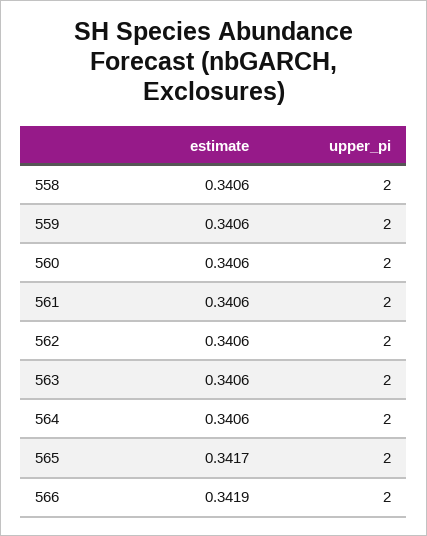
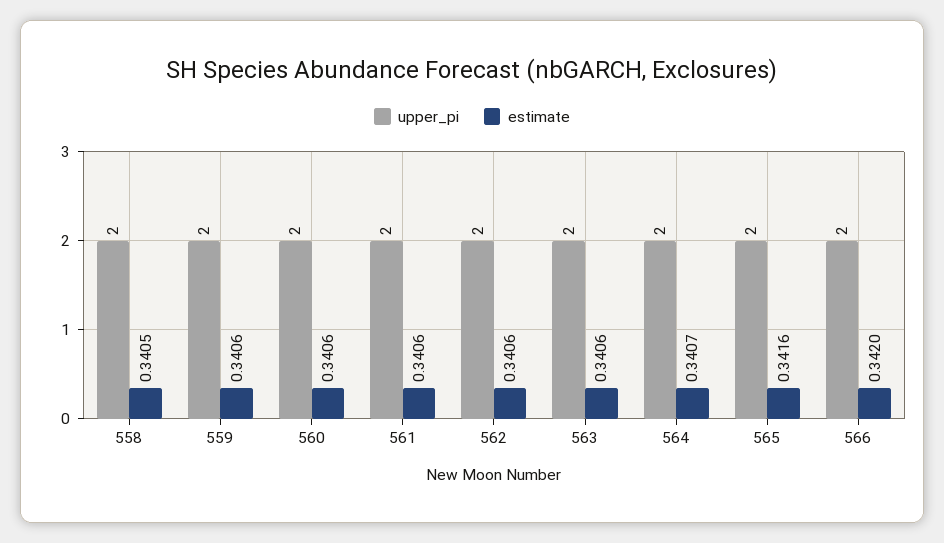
  {
    "estimate": {
-     "558": 0.3406,
+     "558": 0.3405,
      "559": 0.3406,
      "560": 0.3406,
      "561": 0.3406,
      "562": 0.3406,
      "563": 0.3406,
-     "564": 0.3406,
+     "564": 0.3407,
-     "565": 0.3417,
+     "565": 0.3416,
-     "566": 0.3419
+     "566": 0.342
    },
    "upper_pi": {
      "558": 2,
      "559": 2,
      "560": 2,
      "561": 2,
      "562": 2,
      "563": 2,
      "564": 2,
      "565": 2,
      "566": 2
    }
  }

